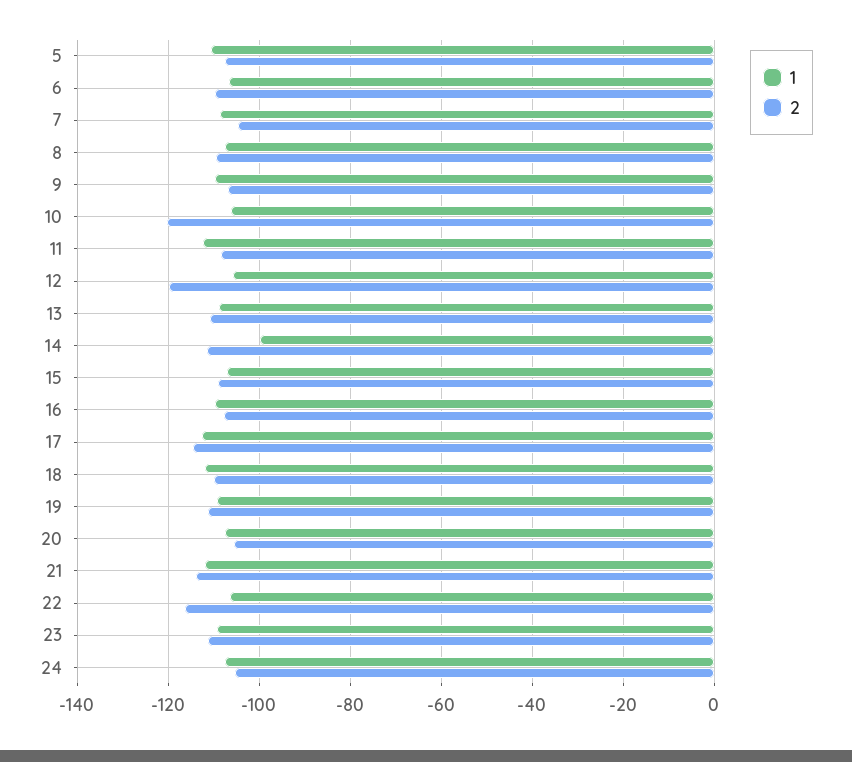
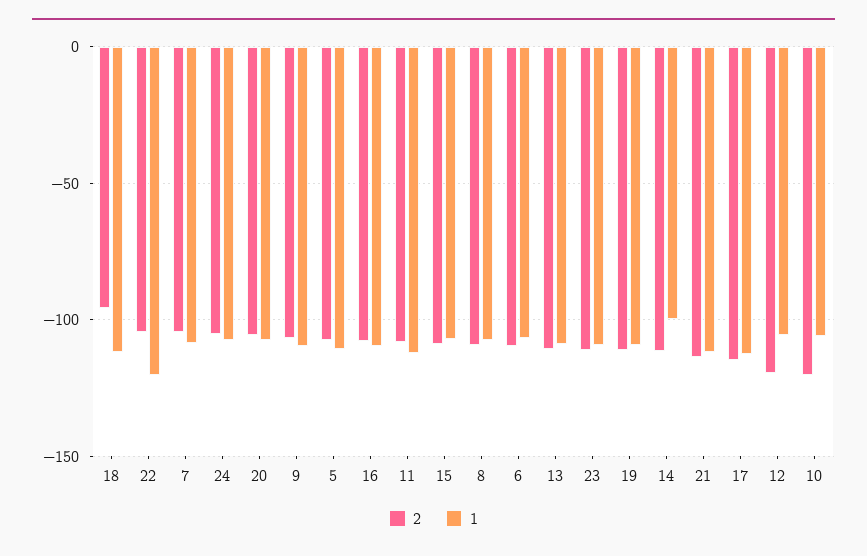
  {
    "1": {
      "5": -110,
      "6": -106,
      "7": -108,
      "8": -108,
      "9": -110,
      "10": -106,
      "11": -112,
      "12": -106,
      "13": -108,
      "14": -100,
      "15": -108,
      "16": -110,
      "17": -112,
      "18": -112,
      "19": -110,
      "20": -108,
      "21": -112,
-     "22": -106,
+     "22": -120,
      "23": -110,
      "24": -108
    },
    "2": {
      "5": -108,
      "6": -110,
      "7": -104,
      "8": -110,
      "9": -106,
      "10": -120,
      "11": -108,
      "12": -120,
      "13": -110,
      "14": -112,
      "15": -110,
      "16": -108,
      "17": -114,
-     "18": -110,
+     "18": -95,
      "19": -112,
      "20": -106,
      "21": -114,
-     "22": -116,
+     "22": -105,
      "23": -112,
      "24": -106
    }
  }

